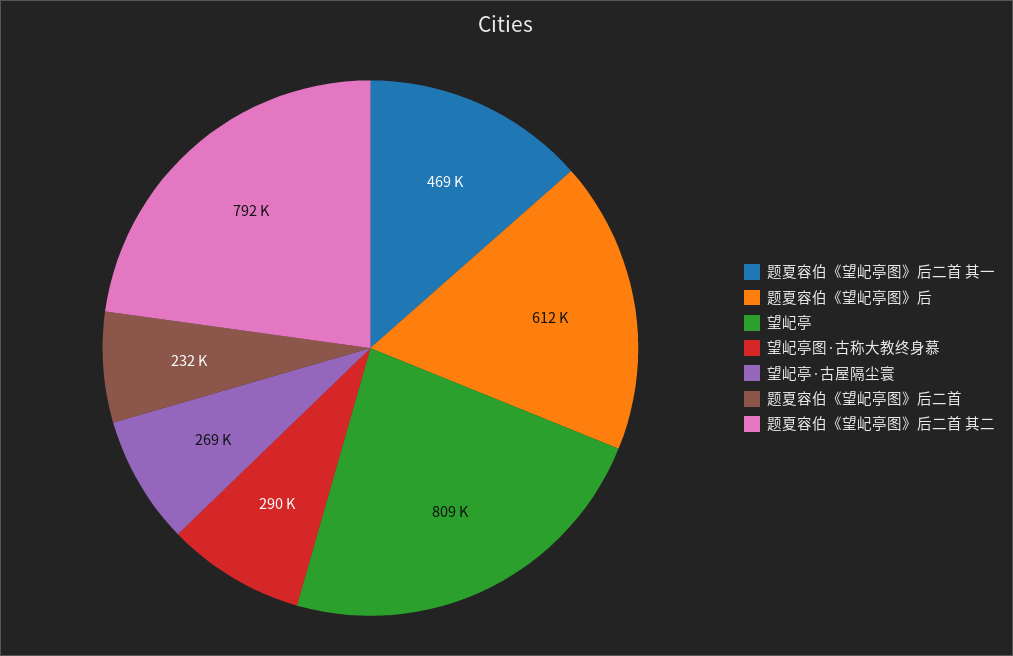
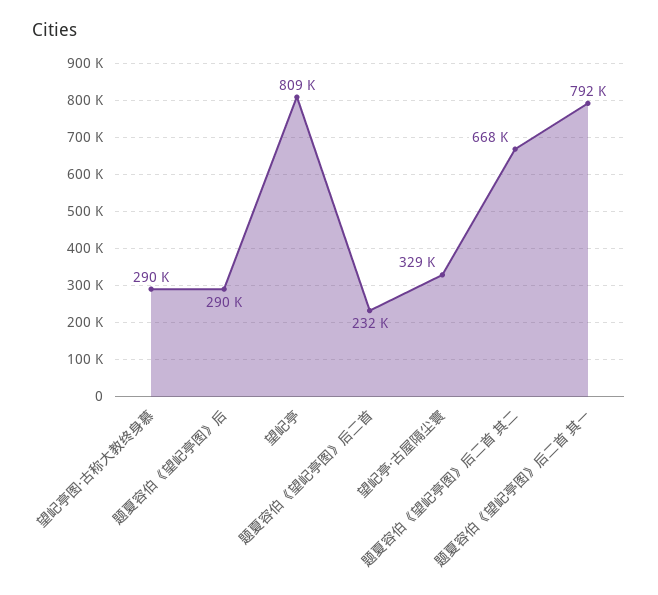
  {
-   "题夏容伯《望屺亭图》后二首 其一": 469000,
+   "题夏容伯《望屺亭图》后二首 其一": 792000,
-   "题夏容伯《望屺亭图》后": 612000,
+   "题夏容伯《望屺亭图》后": 290000,
    "望屺亭": 809000,
    "望屺亭图·古称大教终身慕": 290000,
-   "望屺亭·古屋隔尘寰": 269000,
+   "望屺亭·古屋隔尘寰": 329000,
    "题夏容伯《望屺亭图》后二首": 232000,
-   "题夏容伯《望屺亭图》后二首 其二": 792000
+   "题夏容伯《望屺亭图》后二首 其二": 668000
  }

